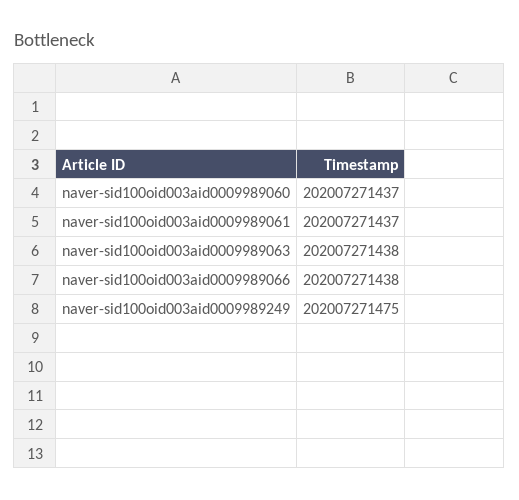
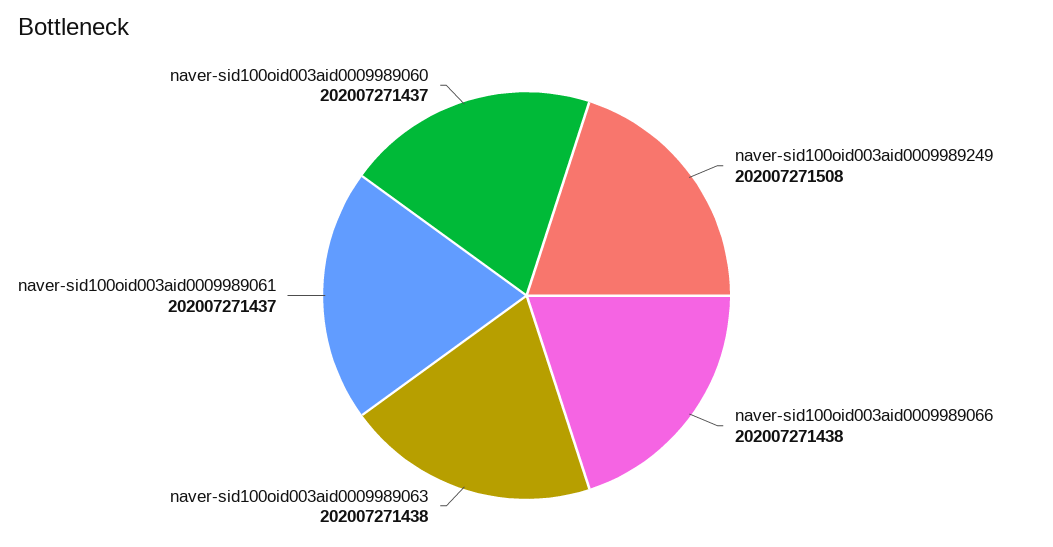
  {
    "naver-sid100oid003aid0009989060": 202007271437,
    "naver-sid100oid003aid0009989061": 202007271437,
    "naver-sid100oid003aid0009989063": 202007271438,
    "naver-sid100oid003aid0009989066": 202007271438,
-   "naver-sid100oid003aid0009989249": 202007271475
+   "naver-sid100oid003aid0009989249": 202007271508
  }

